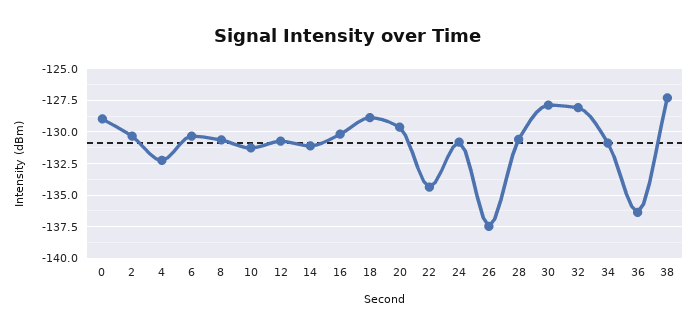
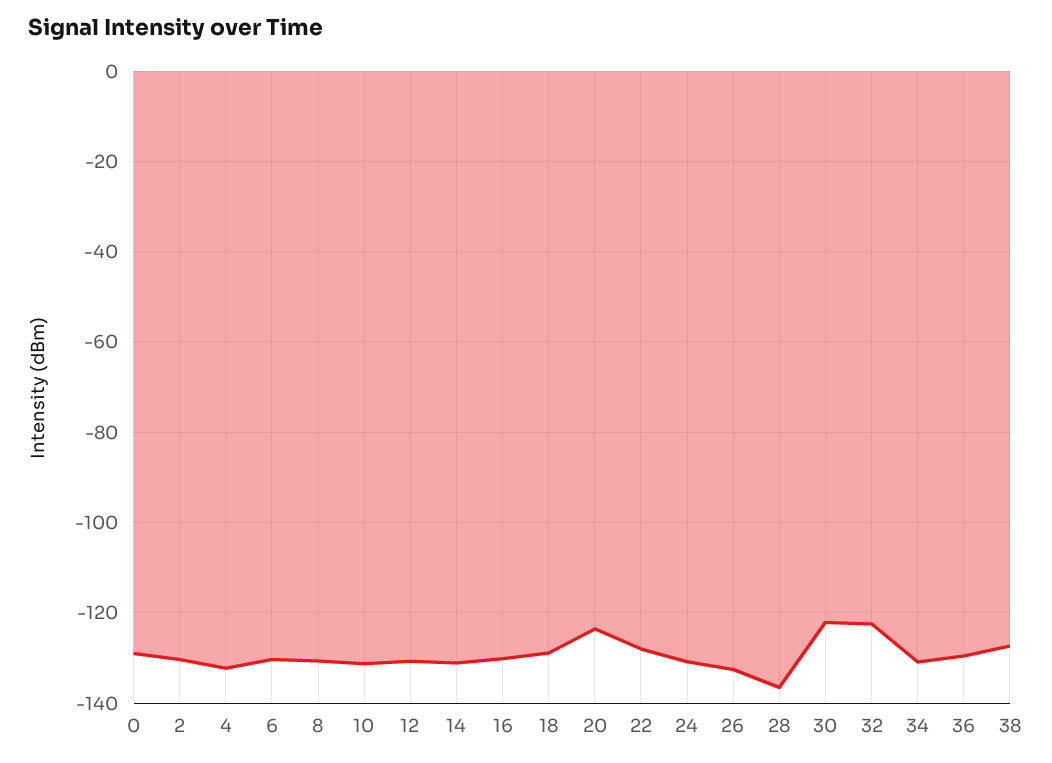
  {
    "0": -129,
    "2": -130.5,
    "4": -132.5,
    "6": -130.5,
    "8": -130.5,
    "10": -131.5,
    "12": -130.5,
    "14": -131,
    "16": -130,
    "18": -129,
-   "20": -129.5,
+   "20": -124,
-   "22": -134.5,
+   "22": -128,
    "24": -131,
-   "26": -137.5,
+   "26": -132,
-   "28": -130.5,
+   "28": -136,
-   "30": -128,
+   "30": -122,
-   "32": -128,
+   "32": -122,
    "34": -131,
-   "36": -136.5,
+   "36": -130,
    "38": -127.5
  }

